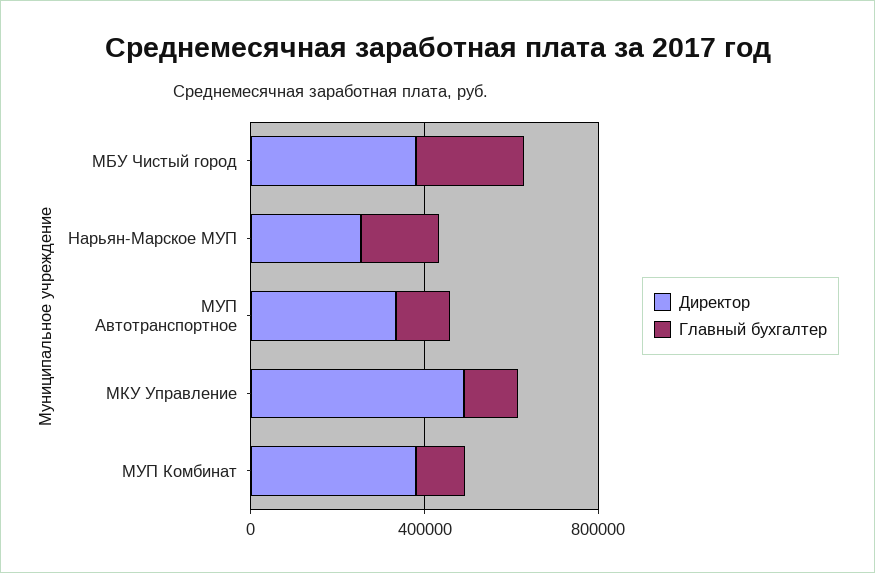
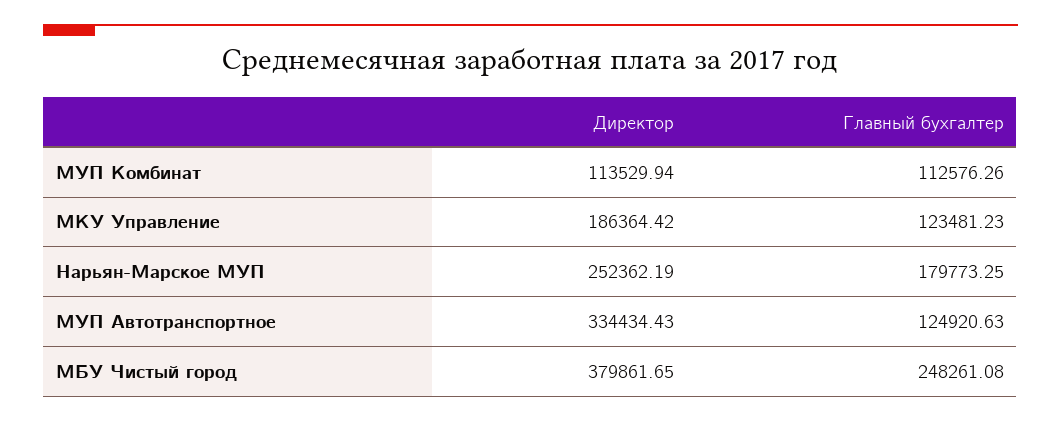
  {
    "Директор": {
      "МБУ Чистый город": 379861.65,
      "Нарьян-Марское МУП": 252362.19,
      "МУП Автотранспортное": 334434.43,
-     "МКУ Управление": 500000,
+     "МКУ Управление": 186364.42,
-     "МУП Комбинат": 400000
+     "МУП Комбинат": 113529.94
    },
    "Главный бухгалтер": {
      "МБУ Чистый город": 248261.08,
      "Нарьян-Марское МУП": 179773.25,
      "МУП Автотранспортное": 124920.63,
      "МКУ Управление": 123481.23,
      "МУП Комбинат": 112576.26
    }
  }

